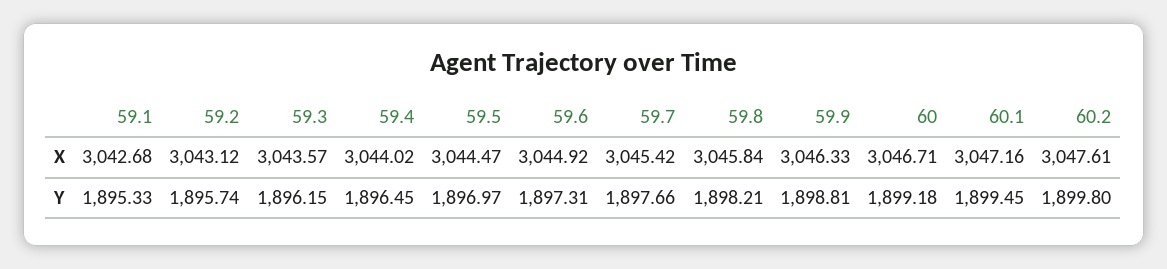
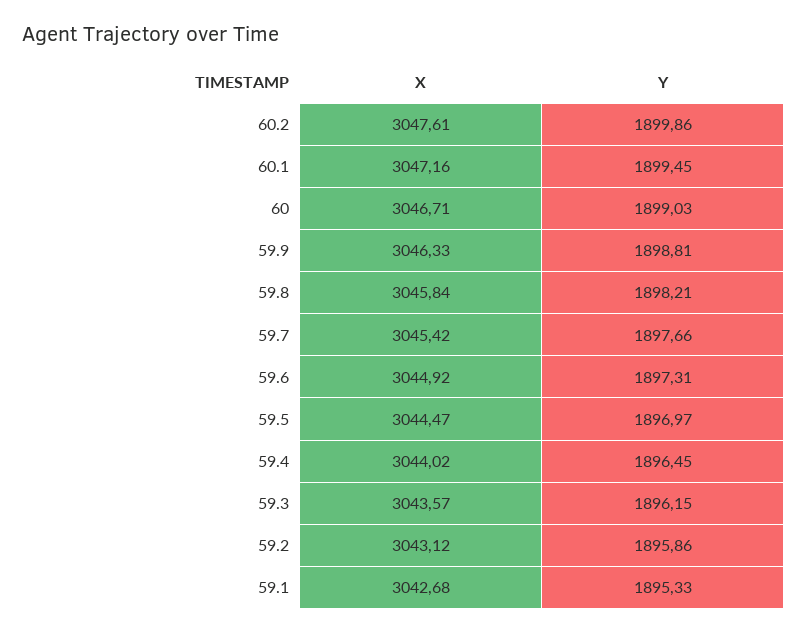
  {
    "59.1": {
      "X": 3042.68,
      "Y": 1895.33
    },
    "59.2": {
      "X": 3043.12,
-     "Y": 1895.74
+     "Y": 1895.86
    },
    "59.3": {
      "X": 3043.57,
      "Y": 1896.15
    },
    "59.4": {
      "X": 3044.02,
      "Y": 1896.45
    },
    "59.5": {
      "X": 3044.47,
      "Y": 1896.97
    },
    "59.6": {
      "X": 3044.92,
      "Y": 1897.31
    },
    "59.7": {
      "X": 3045.42,
      "Y": 1897.66
    },
    "59.8": {
      "X": 3045.84,
      "Y": 1898.21
    },
    "59.9": {
      "X": 3046.33,
      "Y": 1898.81
    },
    "60": {
      "X": 3046.71,
-     "Y": 1899.18
+     "Y": 1899.03
    },
    "60.1": {
      "X": 3047.16,
      "Y": 1899.45
    },
    "60.2": {
      "X": 3047.61,
-     "Y": 1899.8
+     "Y": 1899.86
    }
  }

